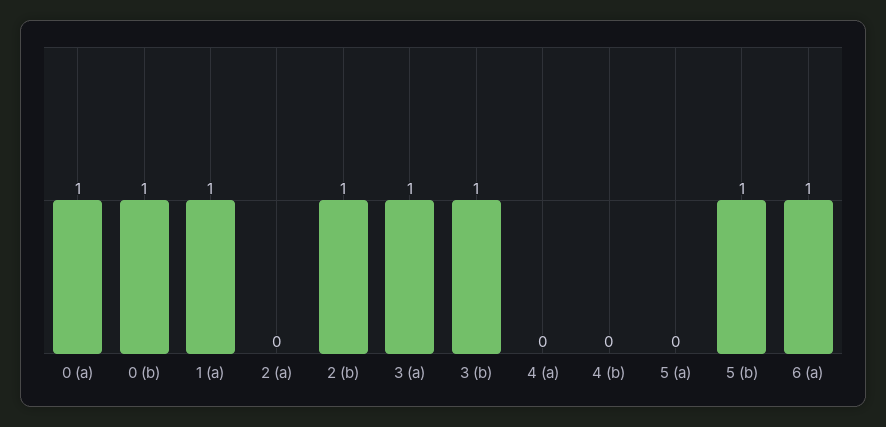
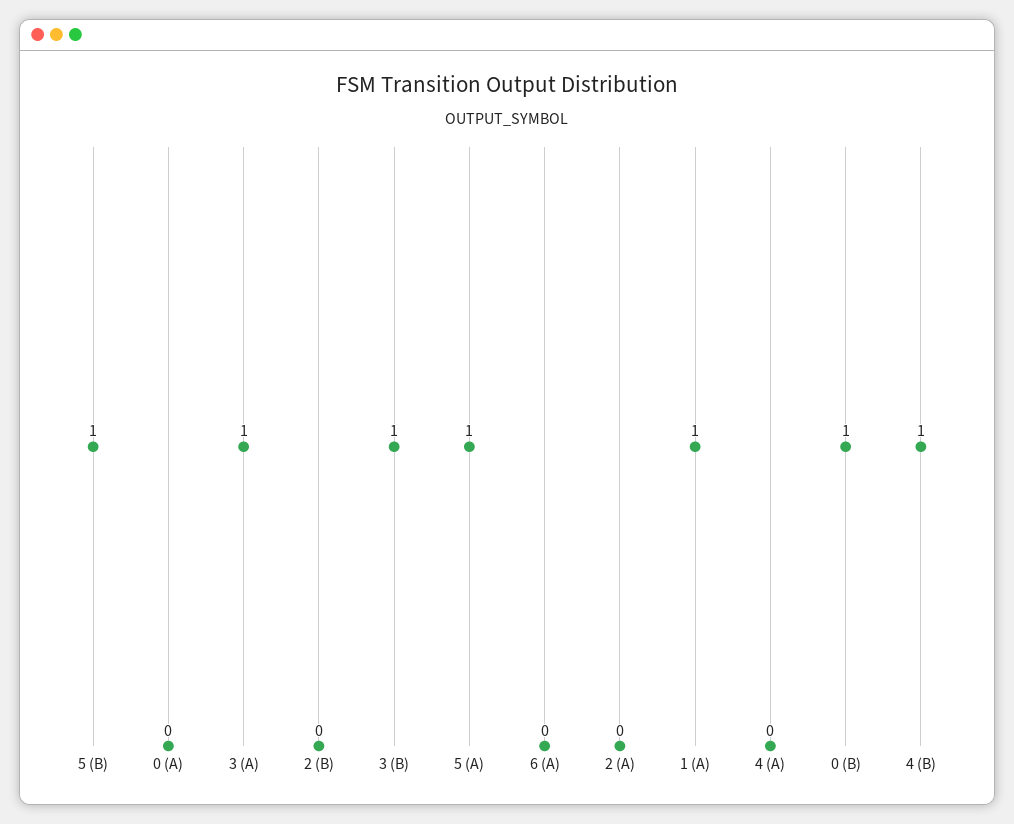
  {
-   "0 (a)": 1,
+   "0 (a)": 0,
    "0 (b)": 1,
    "1 (a)": 1,
    "2 (a)": 0,
-   "2 (b)": 1,
+   "2 (b)": 0,
    "3 (a)": 1,
    "3 (b)": 1,
    "4 (a)": 0,
-   "4 (b)": 0,
+   "4 (b)": 1,
-   "5 (a)": 0,
+   "5 (a)": 1,
    "5 (b)": 1,
-   "6 (a)": 1
+   "6 (a)": 0
  }

